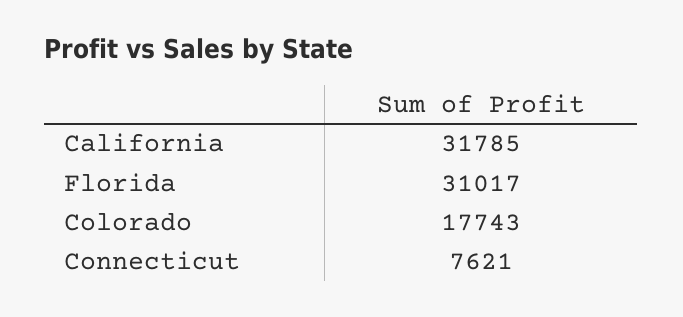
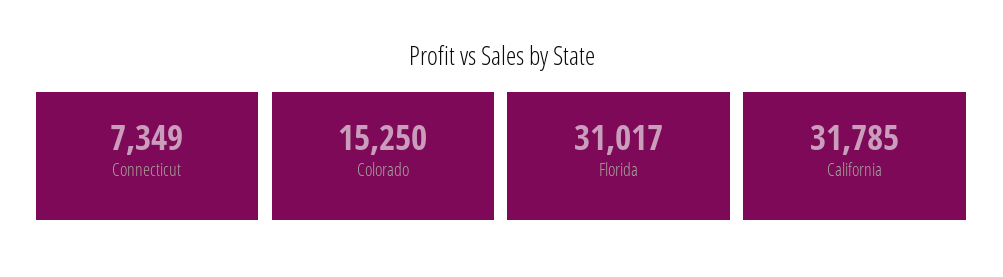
  {
    "California": 31785,
    "Florida": 31017,
-   "Colorado": 17743,
+   "Colorado": 15250,
-   "Connecticut": 7621
+   "Connecticut": 7349
  }

